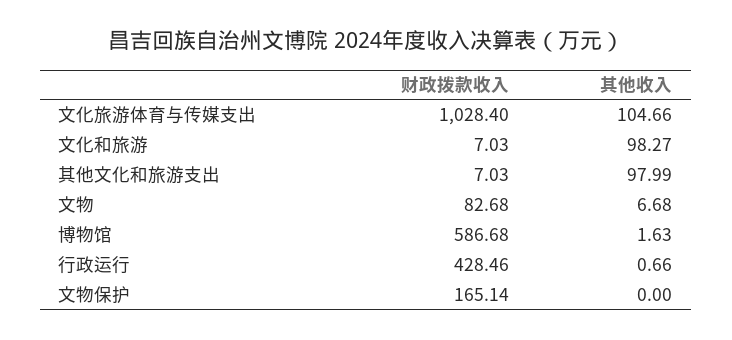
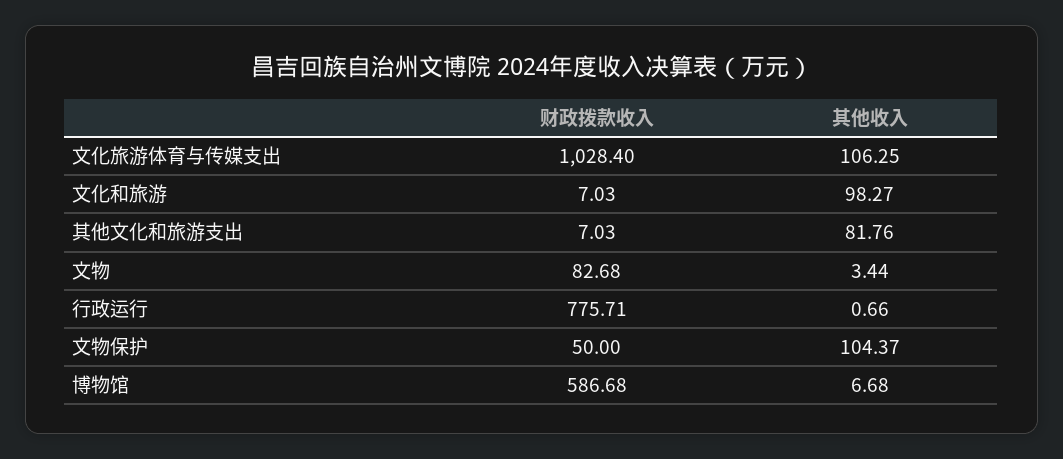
  {
    "财政拨款收入": {
      "文化旅游体育与传媒支出": 1028.4,
      "文化和旅游": 7.03,
      "其他文化和旅游支出": 7.03,
      "文物": 82.68,
      "博物馆": 586.68,
-     "行政运行": 428.46,
+     "行政运行": 775.71,
-     "文物保护": 165.14
+     "文物保护": 50
    },
    "其他收入": {
-     "文化旅游体育与传媒支出": 104.66,
+     "文化旅游体育与传媒支出": 106.25,
      "文化和旅游": 98.27,
-     "其他文化和旅游支出": 97.99,
+     "其他文化和旅游支出": 81.76,
-     "文物": 6.68,
+     "文物": 3.44,
-     "博物馆": 1.63,
+     "博物馆": 6.68,
      "行政运行": 0.66,
-     "文物保护": 0
+     "文物保护": 104.37
    }
  }

